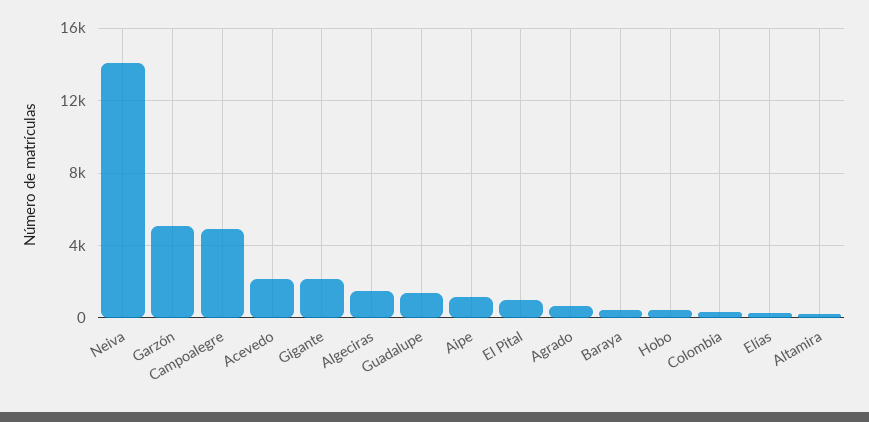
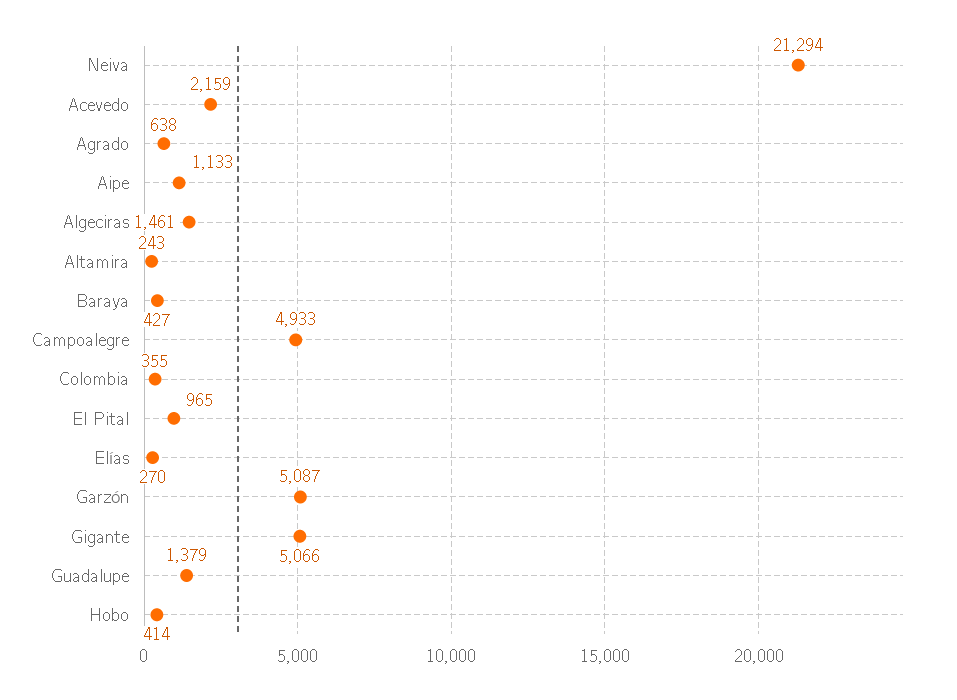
  {
-   "Neiva": 14000,
+   "Neiva": 21294,
    "Garzón": 5087,
    "Campoalegre": 4933,
    "Acevedo": 2159,
-   "Gigante": 2000,
+   "Gigante": 5066,
    "Algeciras": 1461,
    "Guadalupe": 1379,
    "Aipe": 1133,
    "El Pital": 965,
    "Agrado": 638,
    "Baraya": 427,
    "Hobo": 414,
    "Colombia": 355,
    "Elías": 270,
    "Altamira": 243
  }

